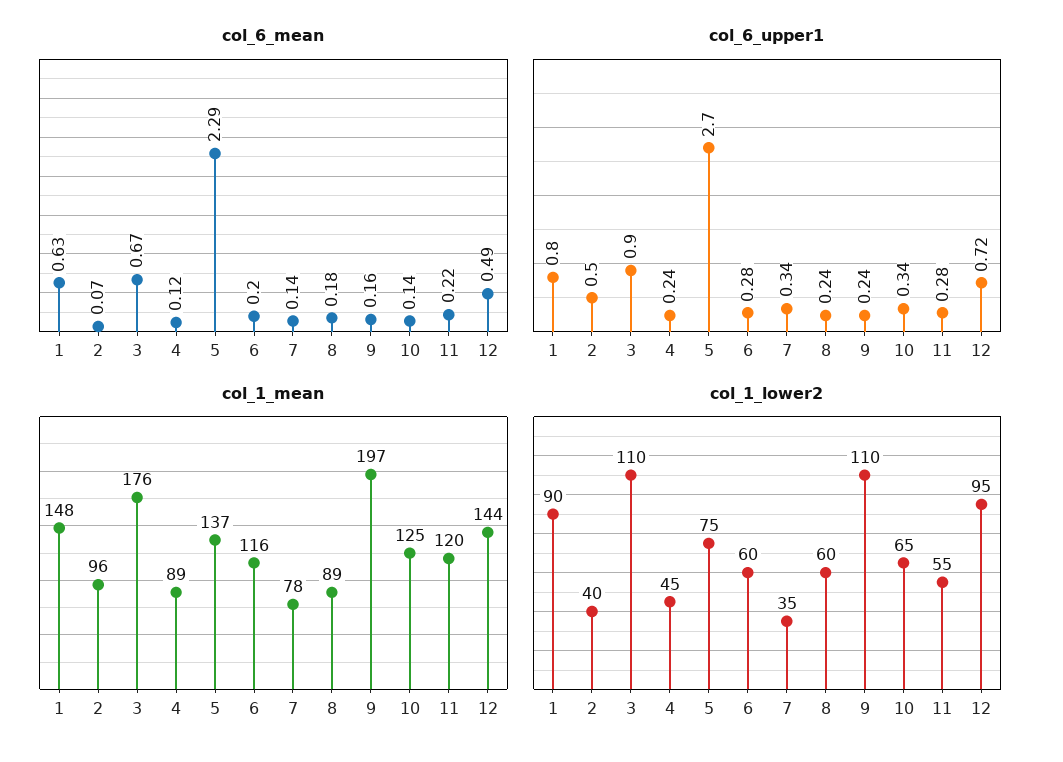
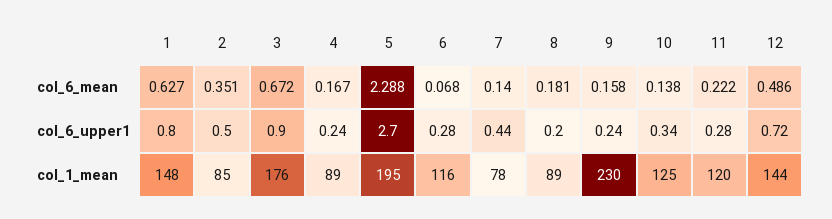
  {
    "col_6_mean": {
      "1": 0.627,
-     "2": 0.07,
+     "2": 0.351,
      "3": 0.672,
-     "4": 0.12,
+     "4": 0.167,
      "5": 2.288,
-     "6": 0.2,
+     "6": 0.068,
      "7": 0.14,
      "8": 0.181,
      "9": 0.158,
      "10": 0.138,
      "11": 0.222,
      "12": 0.486
    },
    "col_6_upper1": {
      "1": 0.8,
      "2": 0.5,
      "3": 0.9,
      "4": 0.24,
      "5": 2.7,
      "6": 0.28,
-     "7": 0.34,
+     "7": 0.44,
-     "8": 0.24,
+     "8": 0.2,
      "9": 0.24,
      "10": 0.34,
      "11": 0.28,
      "12": 0.72
    },
    "col_1_mean": {
      "1": 148,
-     "2": 96,
+     "2": 85,
      "3": 176,
      "4": 89,
-     "5": 137,
+     "5": 195,
      "6": 116,
      "7": 78,
      "8": 89,
-     "9": 197,
+     "9": 230,
      "10": 125,
      "11": 120,
      "12": 144
-   },
+   }
-   "col_1_lower2": {
-     "1": 90,
-     "2": 40,
-     "3": 110,
-     "4": 45,
-     "5": 75,
-     "6": 60,
-     "7": 35,
-     "8": 60,
-     "9": 110,
-     "10": 65,
-     "11": 55,
-     "12": 95
-   }
  }

